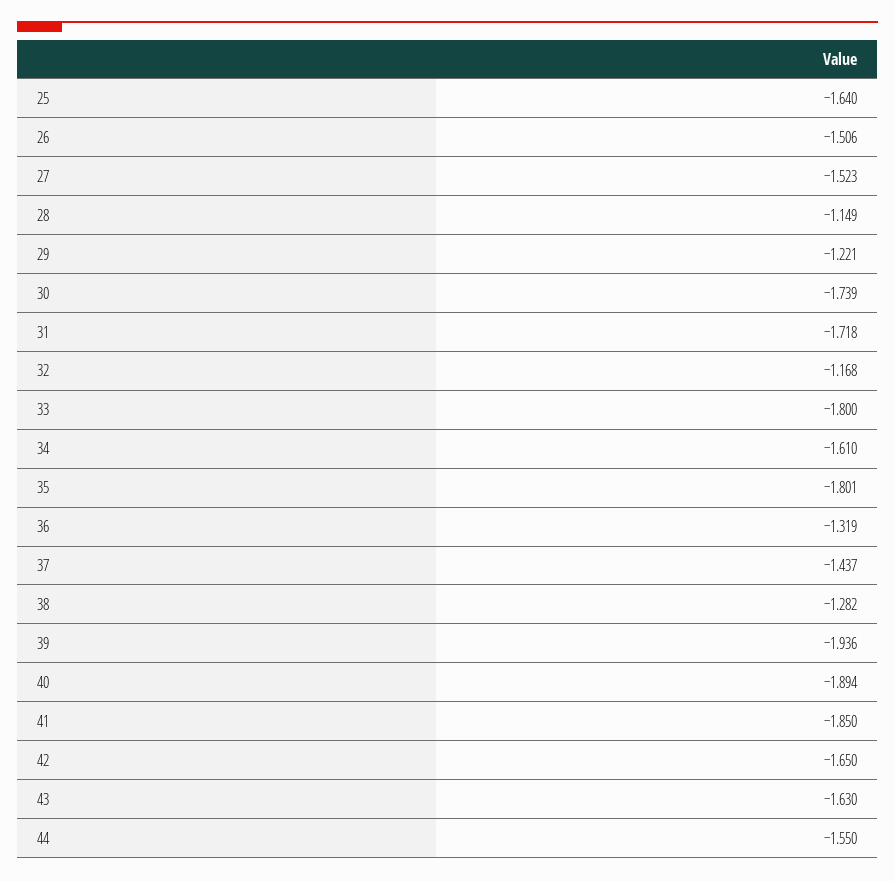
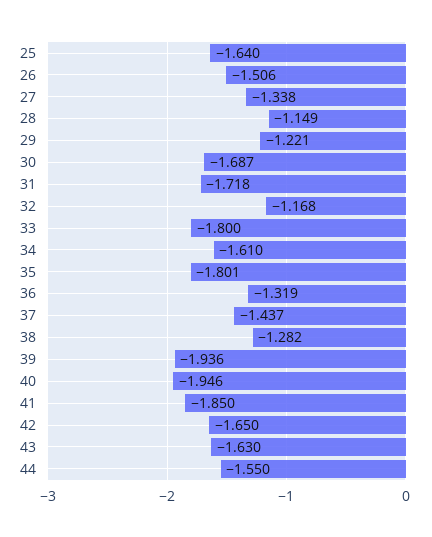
  {
    "25": -1.64,
    "26": -1.506,
-   "27": -1.523,
+   "27": -1.338,
    "28": -1.149,
    "29": -1.221,
-   "30": -1.739,
+   "30": -1.687,
    "31": -1.718,
    "32": -1.168,
    "33": -1.8,
    "34": -1.61,
    "35": -1.801,
    "36": -1.319,
    "37": -1.437,
    "38": -1.282,
    "39": -1.936,
-   "40": -1.894,
+   "40": -1.946,
    "41": -1.85,
    "42": -1.65,
    "43": -1.63,
    "44": -1.55
  }

